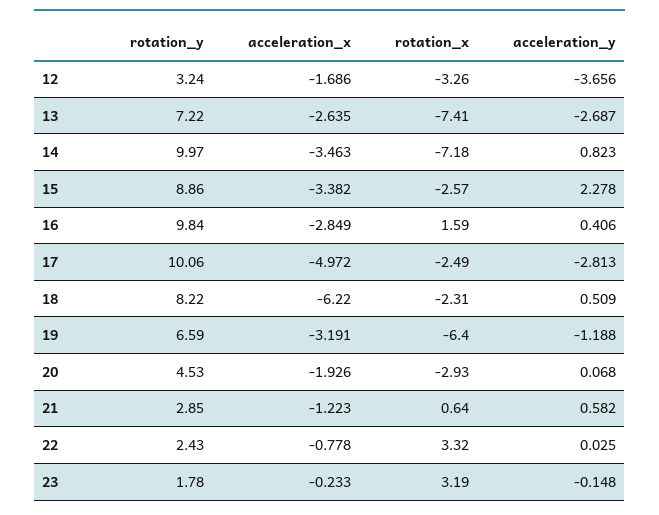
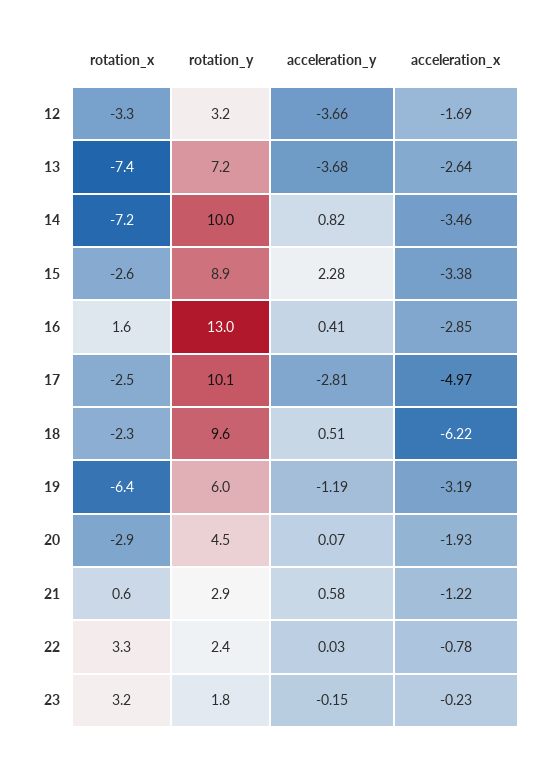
  {
    "rotation_y": {
      "12": 3.24,
      "13": 7.22,
      "14": 9.97,
      "15": 8.86,
-     "16": 9.84,
+     "16": 13,
      "17": 10.06,
-     "18": 8.22,
+     "18": 9.6,
-     "19": 6.59,
+     "19": 6,
      "20": 4.53,
      "21": 2.85,
      "22": 2.43,
      "23": 1.78
    },
    "acceleration_x": {
      "12": -1.686,
      "13": -2.635,
      "14": -3.463,
      "15": -3.382,
      "16": -2.849,
      "17": -4.972,
      "18": -6.22,
      "19": -3.191,
      "20": -1.926,
      "21": -1.223,
      "22": -0.778,
      "23": -0.233
    },
    "rotation_x": {
      "12": -3.26,
      "13": -7.41,
      "14": -7.18,
      "15": -2.57,
      "16": 1.59,
      "17": -2.49,
      "18": -2.31,
      "19": -6.4,
      "20": -2.93,
      "21": 0.64,
      "22": 3.32,
      "23": 3.19
    },
    "acceleration_y": {
      "12": -3.656,
-     "13": -2.687,
+     "13": -3.68,
      "14": 0.823,
      "15": 2.278,
      "16": 0.406,
      "17": -2.813,
      "18": 0.509,
      "19": -1.188,
      "20": 0.068,
      "21": 0.582,
      "22": 0.025,
      "23": -0.148
    }
  }

